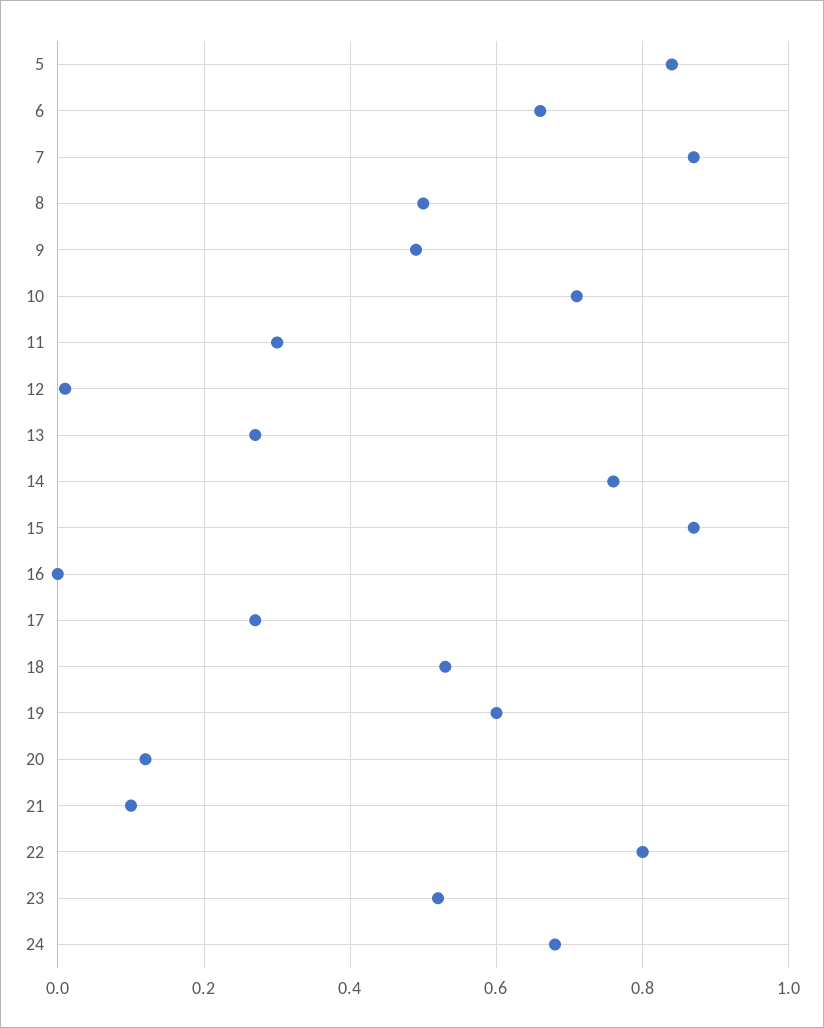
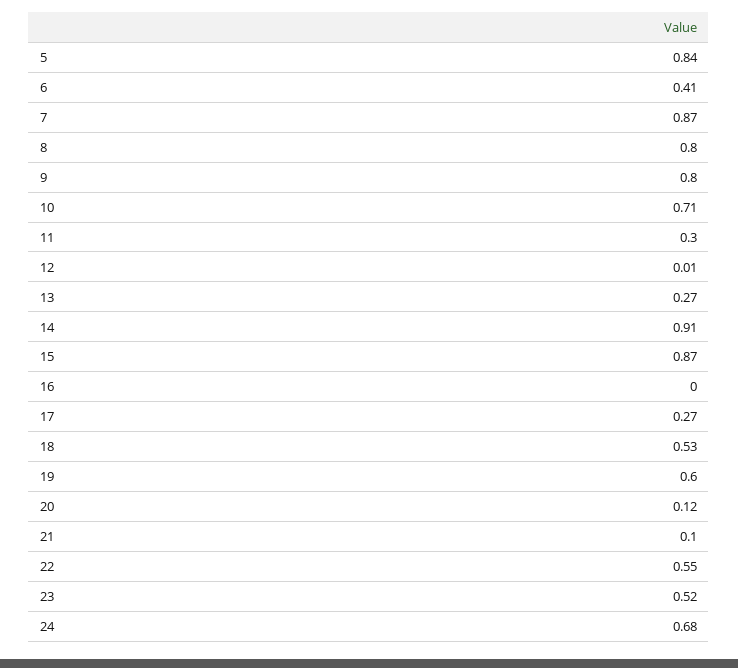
  {
    "5": 0.84,
-   "6": 0.65,
+   "6": 0.41,
    "7": 0.87,
-   "8": 0.5,
+   "8": 0.8,
-   "9": 0.5,
+   "9": 0.8,
    "10": 0.71,
    "11": 0.3,
    "12": 0.01,
    "13": 0.27,
-   "14": 0.75,
+   "14": 0.91,
    "15": 0.87,
    "16": 0,
    "17": 0.27,
    "18": 0.53,
    "19": 0.6,
    "20": 0.12,
    "21": 0.1,
-   "22": 0.8,
+   "22": 0.55,
    "23": 0.52,
    "24": 0.68
  }

